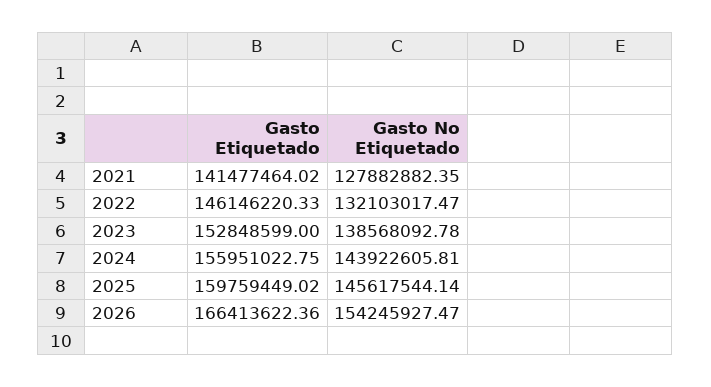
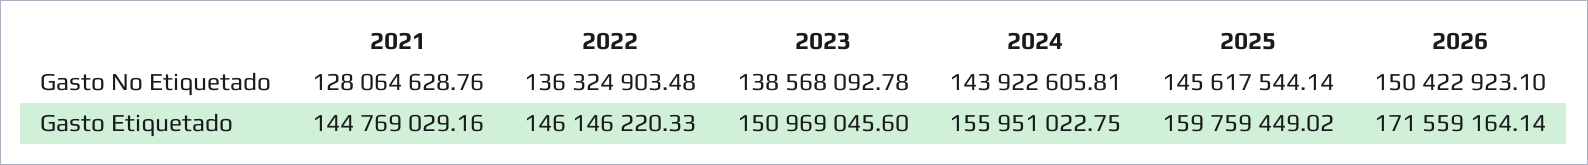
  {
    "Gasto Etiquetado": {
-     "2021": 141477464.02,
+     "2021": 144769029.16,
      "2022": 146146220.33,
-     "2023": 152848599,
+     "2023": 150969045.6,
      "2024": 155951022.75,
      "2025": 159759449.02,
-     "2026": 166413622.36
+     "2026": 171559164.14
    },
    "Gasto No Etiquetado": {
-     "2021": 127882882.35,
+     "2021": 128064628.76,
-     "2022": 132103017.47,
+     "2022": 136324903.48,
      "2023": 138568092.78,
      "2024": 143922605.81,
      "2025": 145617544.14,
-     "2026": 154245927.47
+     "2026": 150422923.1
    }
  }

